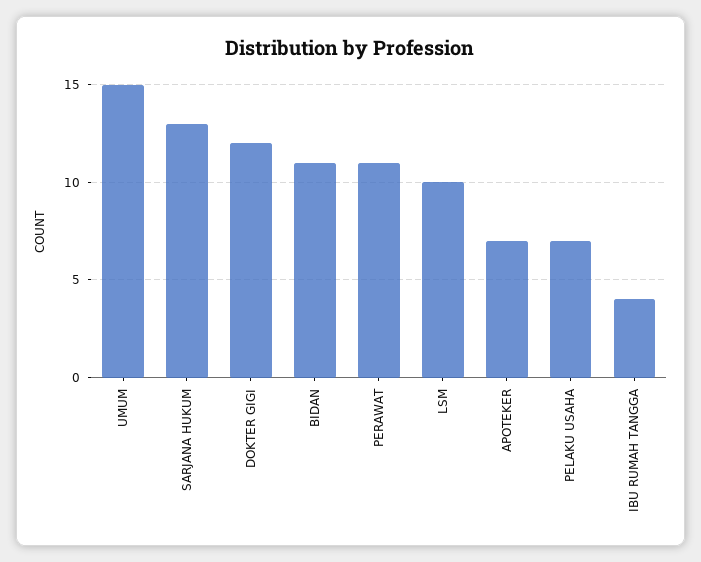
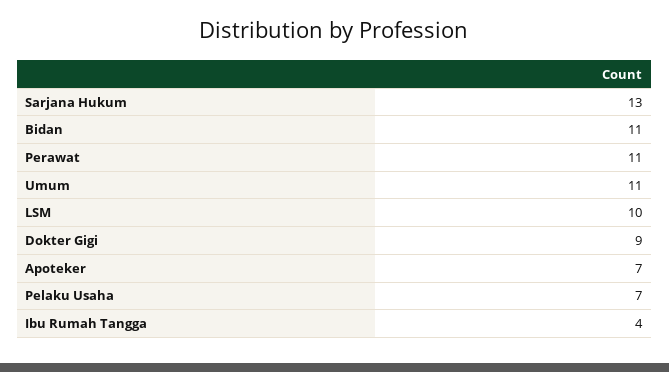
  {
-   "UMUM": 15,
+   "UMUM": 11,
    "SARJANA HUKUM": 13,
-   "DOKTER GIGI": 12,
+   "DOKTER GIGI": 9,
    "BIDAN": 11,
    "PERAWAT": 11,
    "LSM": 10,
    "APOTEKER": 7,
    "PELAKU USAHA": 7,
    "IBU RUMAH TANGGA": 4
  }

